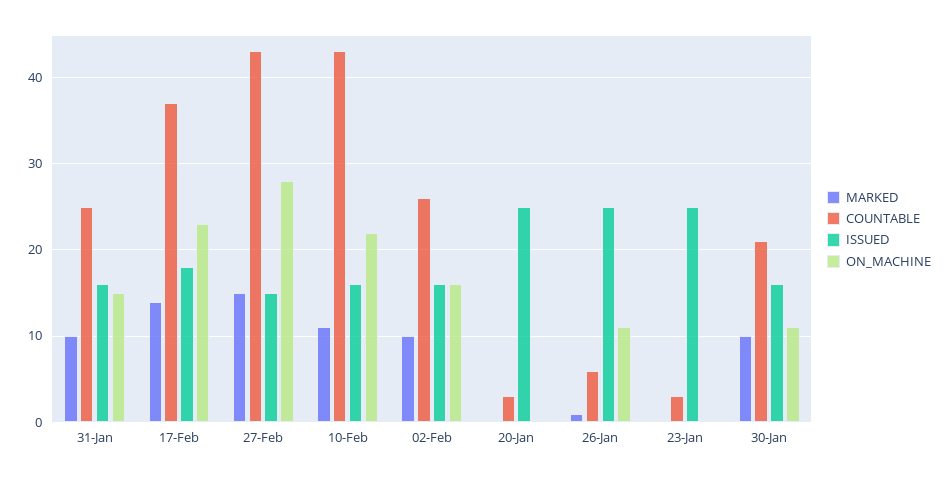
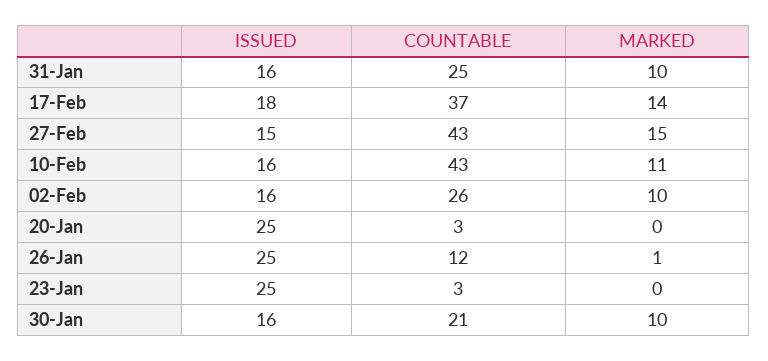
  {
    "MARKED": {
      "31-Jan": 10,
      "17-Feb": 14,
      "27-Feb": 15,
      "10-Feb": 11,
      "02-Feb": 10,
      "20-Jan": 0,
      "26-Jan": 1,
      "23-Jan": 0,
      "30-Jan": 10
    },
    "COUNTABLE": {
      "31-Jan": 25,
      "17-Feb": 37,
      "27-Feb": 43,
      "10-Feb": 43,
      "02-Feb": 26,
      "20-Jan": 3,
-     "26-Jan": 6,
+     "26-Jan": 12,
      "23-Jan": 3,
      "30-Jan": 21
    },
    "ISSUED": {
      "31-Jan": 16,
      "17-Feb": 18,
      "27-Feb": 15,
      "10-Feb": 16,
      "02-Feb": 16,
      "20-Jan": 25,
      "26-Jan": 25,
      "23-Jan": 25,
      "30-Jan": 16
-   },
+   }
-   "ON_MACHINE": {
-     "31-Jan": 15,
-     "17-Feb": 23,
-     "27-Feb": 28,
-     "10-Feb": 22,
-     "02-Feb": 16,
-     "20-Jan": 0,
-     "26-Jan": 11,
-     "23-Jan": 0,
-     "30-Jan": 11
-   }
  }

